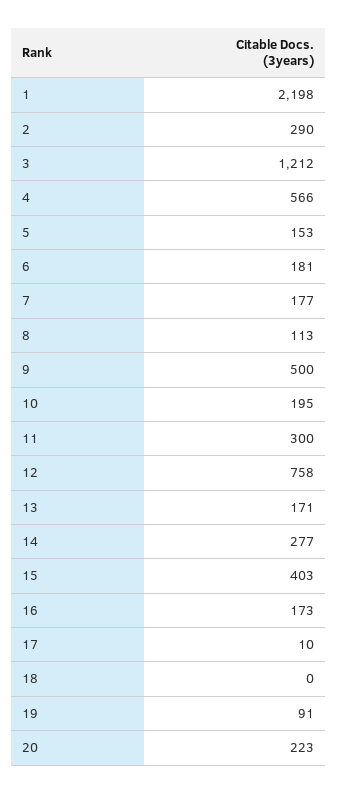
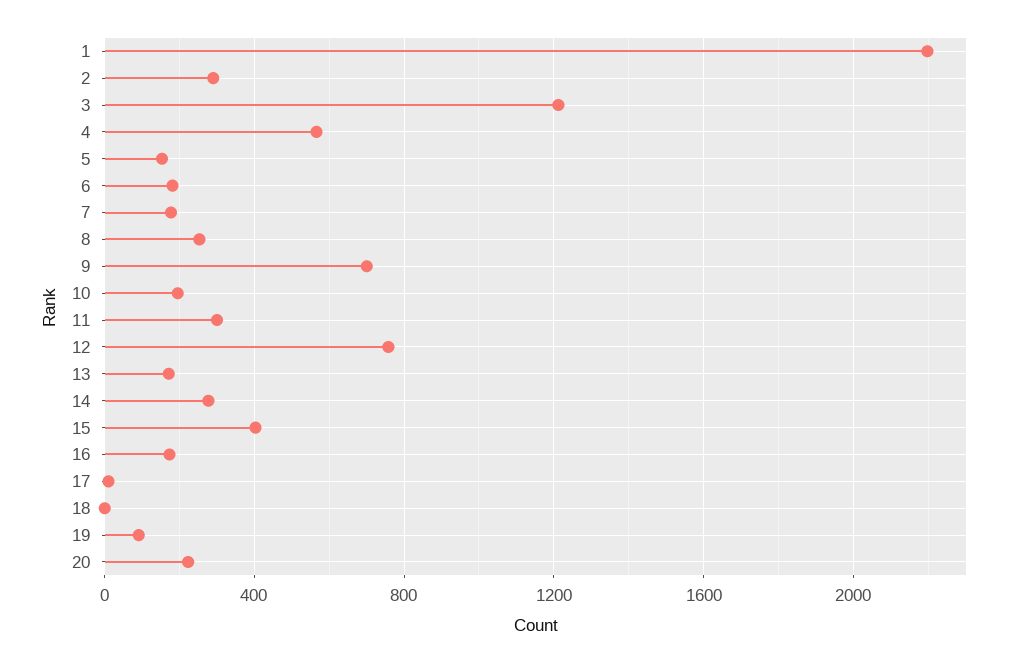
  {
    "1": 2198,
    "2": 290,
    "3": 1212,
    "4": 566,
    "5": 153,
    "6": 181,
    "7": 177,
-   "8": 113,
+   "8": 250,
-   "9": 500,
+   "9": 700,
    "10": 195,
    "11": 300,
    "12": 758,
    "13": 171,
    "14": 277,
    "15": 403,
    "16": 173,
    "17": 10,
    "18": 0,
    "19": 91,
    "20": 223
  }

